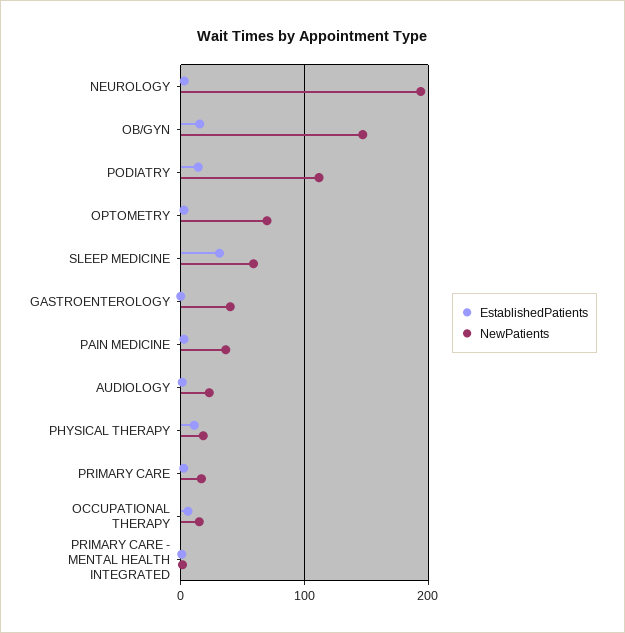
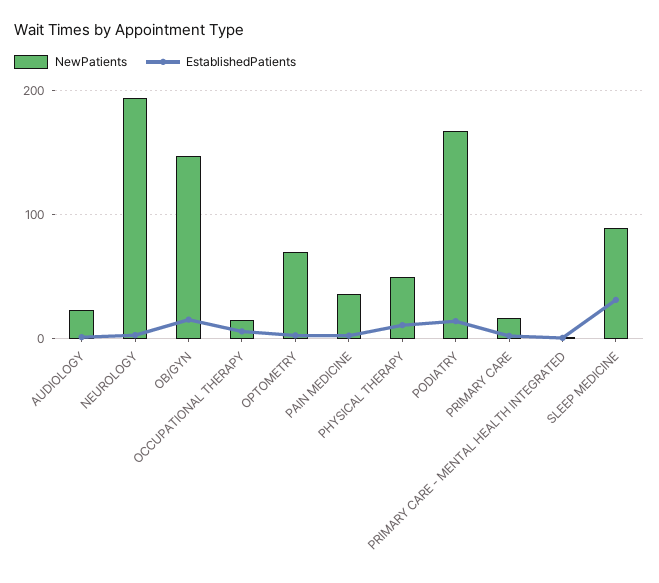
  {
    "EstablishedPatients": {
      "NEUROLOGY": 0,
      "OB/GYN": 20,
      "PODIATRY": 10,
      "OPTOMETRY": 0,
      "SLEEP MEDICINE": 30,
-     "GASTROENTEROLOGY": 0,
      "PAIN MEDICINE": 0,
      "AUDIOLOGY": 0,
      "PHYSICAL THERAPY": 10,
      "PRIMARY CARE": 0,
      "OCCUPATIONAL THERAPY": 10,
      "PRIMARY CARE - MENTAL HEALTH INTEGRATED": 0
    },
    "NewPatients": {
      "NEUROLOGY": 190,
      "OB/GYN": 150,
-     "PODIATRY": 110,
+     "PODIATRY": 170,
      "OPTOMETRY": 70,
-     "SLEEP MEDICINE": 60,
+     "SLEEP MEDICINE": 90,
-     "GASTROENTEROLOGY": 40,
      "PAIN MEDICINE": 40,
      "AUDIOLOGY": 20,
-     "PHYSICAL THERAPY": 20,
+     "PHYSICAL THERAPY": 50,
      "PRIMARY CARE": 20,
      "OCCUPATIONAL THERAPY": 10,
      "PRIMARY CARE - MENTAL HEALTH INTEGRATED": 0
    }
  }

